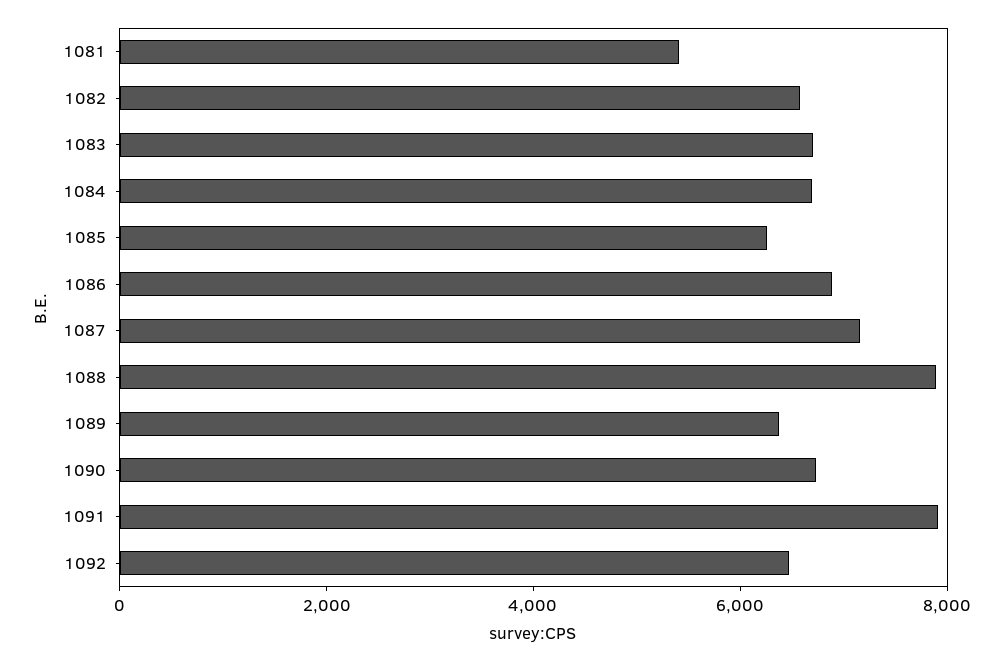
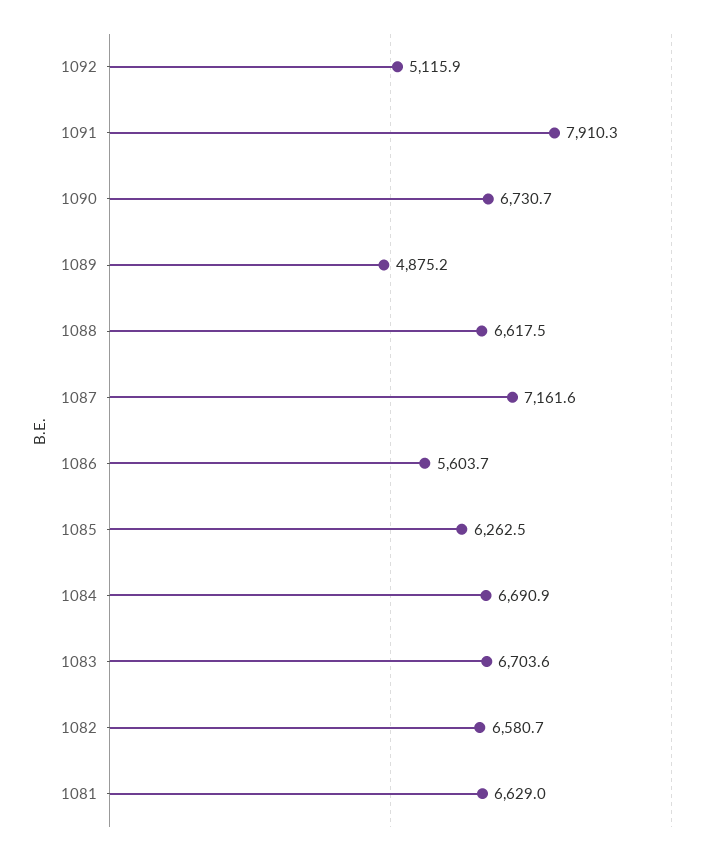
  {
-   "1081": 5500,
+   "1081": 6629,
    "1082": 6580.7,
    "1083": 6703.6,
    "1084": 6690.9,
    "1085": 6262.5,
-   "1086": 7000,
+   "1086": 5603.7,
    "1087": 7161.6,
-   "1088": 8000,
+   "1088": 6617.5,
-   "1089": 6500,
+   "1089": 4875.2,
    "1090": 6730.7,
    "1091": 7910.3,
-   "1092": 6500
+   "1092": 5115.9
  }

